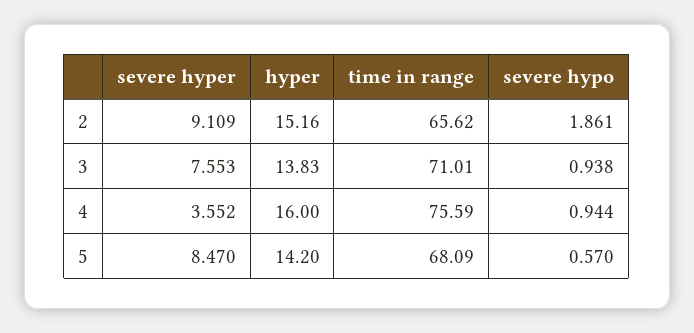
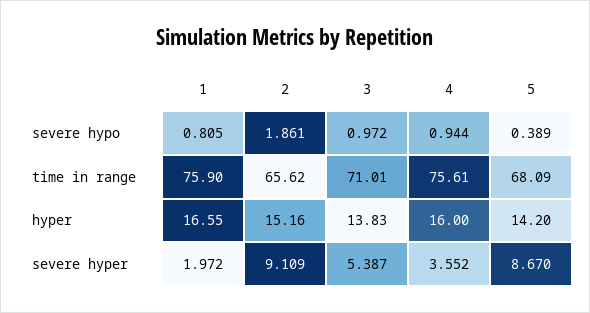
  {
    "severe hyper": {
      "2": 9.109,
-     "3": 7.553,
+     "3": 5.387,
      "4": 3.552,
-     "5": 8.47
+     "5": 8.67,
+     "1": 1.972
    },
    "hyper": {
      "2": 15.16,
      "3": 13.83,
      "4": 16,
-     "5": 14.2
+     "5": 14.2,
+     "1": 16.55
    },
    "time in range": {
      "2": 65.62,
      "3": 71.01,
-     "4": 75.59,
+     "4": 75.61,
-     "5": 68.09
+     "5": 68.09,
+     "1": 75.9
    },
    "severe hypo": {
      "2": 1.861,
-     "3": 0.938,
+     "3": 0.972,
      "4": 0.944,
-     "5": 0.57
+     "5": 0.389,
+     "1": 0.805
    }
  }

